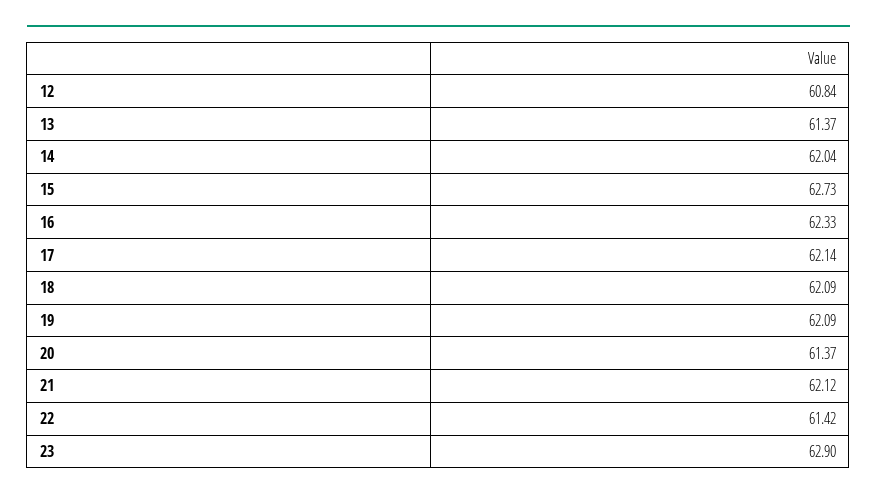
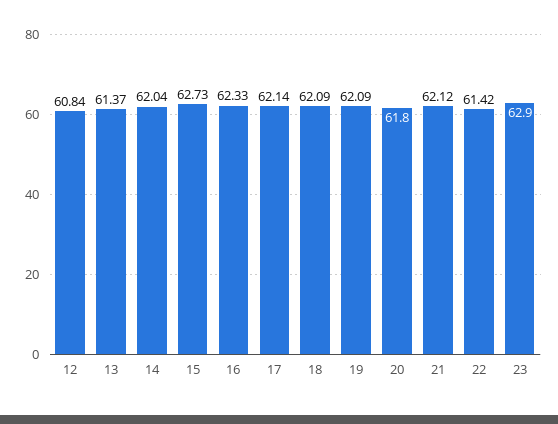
  {
    "12": 60.84,
    "13": 61.37,
    "14": 62.04,
    "15": 62.73,
    "16": 62.33,
    "17": 62.14,
    "18": 62.09,
    "19": 62.09,
-   "20": 61.37,
+   "20": 61.8,
    "21": 62.12,
    "22": 61.42,
    "23": 62.9
  }

